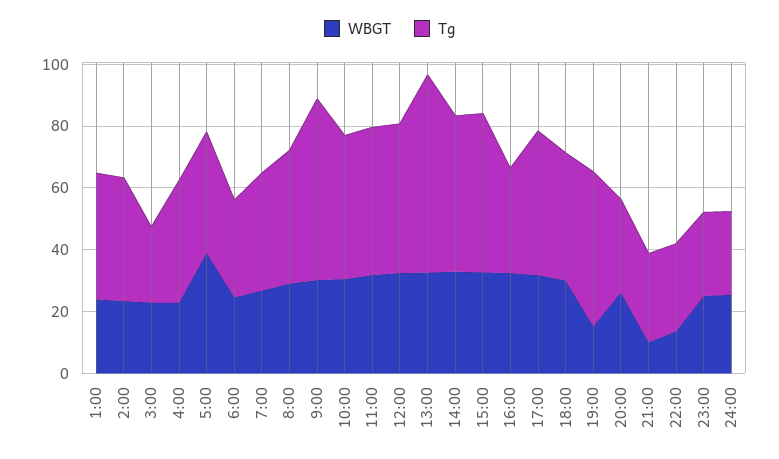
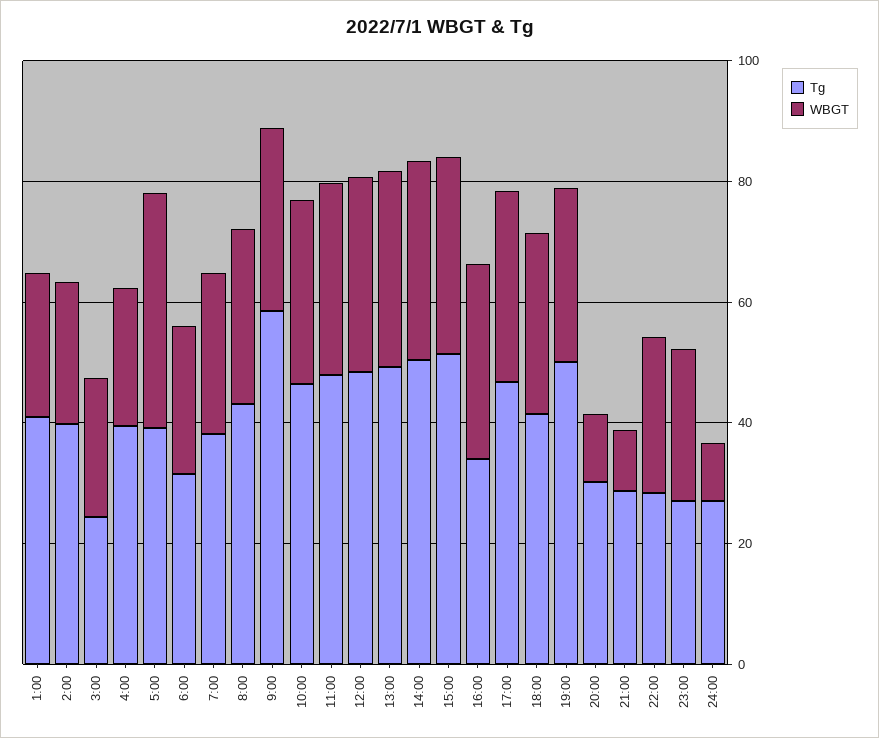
  {
    "WBGT": {
      "1:00": 25,
      "2:00": 25,
      "3:00": 25,
      "4:00": 25,
      "5:00": 40,
      "6:00": 25,
      "7:00": 25,
      "8:00": 30,
      "9:00": 30,
      "10:00": 30,
      "11:00": 30,
      "12:00": 30,
      "13:00": 35,
      "14:00": 35,
      "15:00": 35,
      "16:00": 30,
      "17:00": 30,
      "18:00": 30,
-     "19:00": 15,
+     "19:00": 30,
-     "20:00": 25,
+     "20:00": 10,
      "21:00": 10,
-     "22:00": 15,
+     "22:00": 25,
      "23:00": 25,
-     "24:00": 25
+     "24:00": 10
    },
    "Tg": {
      "1:00": 40,
      "2:00": 40,
      "3:00": 25,
      "4:00": 40,
      "5:00": 40,
      "6:00": 30,
      "7:00": 40,
      "8:00": 45,
      "9:00": 60,
      "10:00": 45,
      "11:00": 50,
      "12:00": 50,
-     "13:00": 65,
+     "13:00": 50,
      "14:00": 50,
      "15:00": 50,
      "16:00": 35,
      "17:00": 45,
      "18:00": 40,
      "19:00": 50,
      "20:00": 30,
      "21:00": 30,
      "22:00": 30,
      "23:00": 25,
      "24:00": 25
    }
  }

